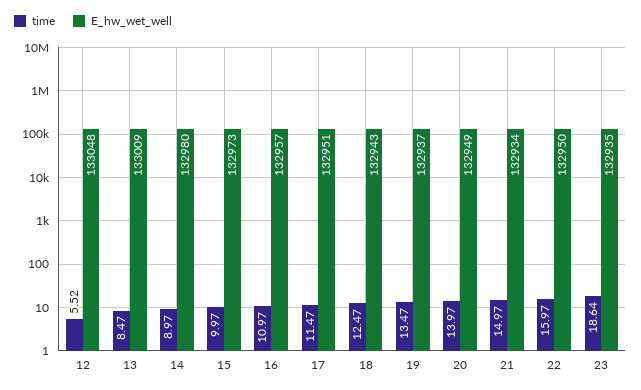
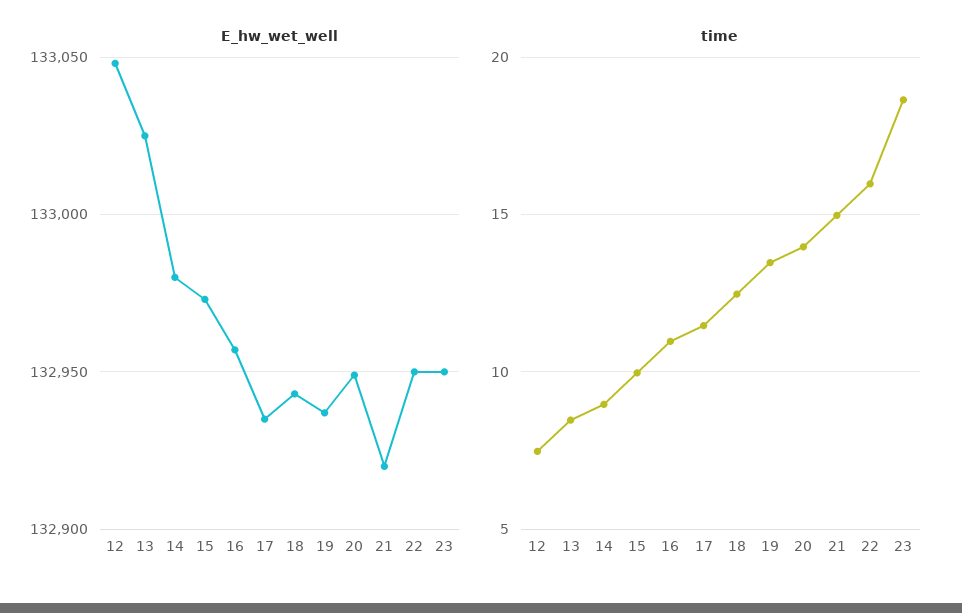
  {
    "time": {
-     "12": 5.52,
+     "12": 7.5,
      "13": 8.47,
      "14": 8.97,
      "15": 9.97,
      "16": 10.97,
      "17": 11.47,
      "18": 12.47,
      "19": 13.47,
      "20": 13.97,
      "21": 14.97,
      "22": 15.97,
      "23": 18.64
    },
    "E_hw_wet_well": {
      "12": 133048,
-     "13": 133009,
+     "13": 133025,
      "14": 132980,
      "15": 132973,
      "16": 132957,
-     "17": 132951,
+     "17": 132935,
      "18": 132943,
      "19": 132937,
      "20": 132949,
-     "21": 132934,
+     "21": 132920,
      "22": 132950,
-     "23": 132935
+     "23": 132950
    }
  }

